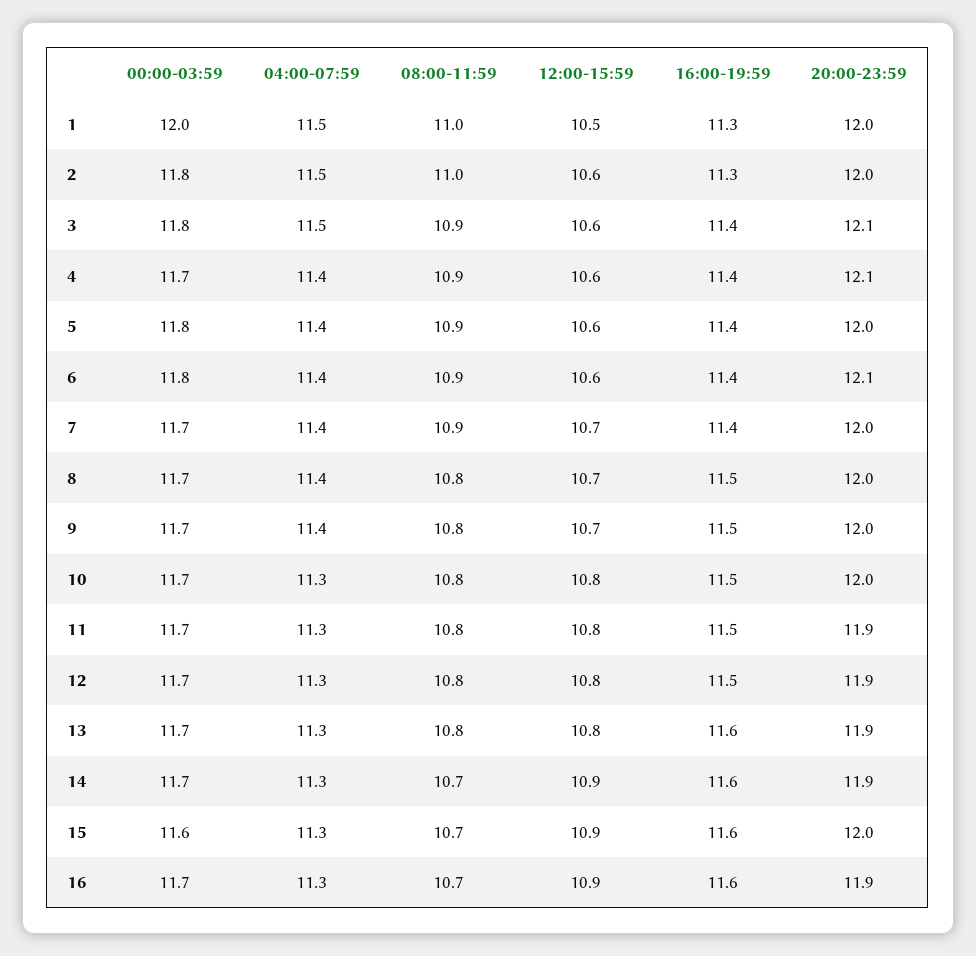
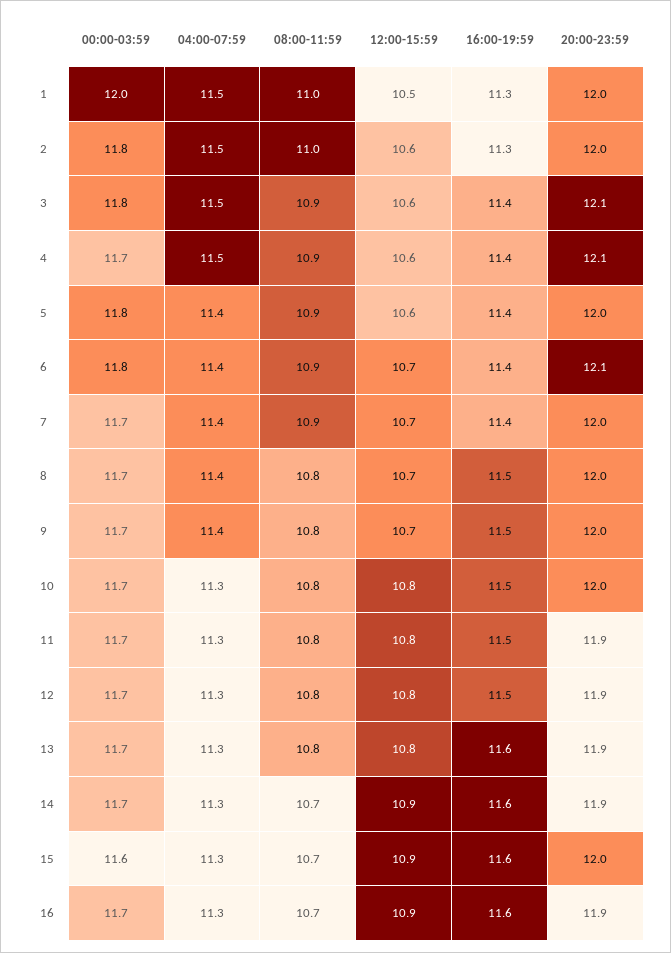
  {
    "00:00-03:59": {
      "1": 12,
      "2": 11.8,
      "3": 11.8,
      "4": 11.7,
      "5": 11.8,
      "6": 11.8,
      "7": 11.7,
      "8": 11.7,
      "9": 11.7,
      "10": 11.7,
      "11": 11.7,
      "12": 11.7,
      "13": 11.7,
      "14": 11.7,
      "15": 11.6,
      "16": 11.7
    },
    "04:00-07:59": {
      "1": 11.5,
      "2": 11.5,
      "3": 11.5,
-     "4": 11.4,
+     "4": 11.5,
      "5": 11.4,
      "6": 11.4,
      "7": 11.4,
      "8": 11.4,
      "9": 11.4,
      "10": 11.3,
      "11": 11.3,
      "12": 11.3,
      "13": 11.3,
      "14": 11.3,
      "15": 11.3,
      "16": 11.3
    },
    "08:00-11:59": {
      "1": 11,
      "2": 11,
      "3": 10.9,
      "4": 10.9,
      "5": 10.9,
      "6": 10.9,
      "7": 10.9,
      "8": 10.8,
      "9": 10.8,
      "10": 10.8,
      "11": 10.8,
      "12": 10.8,
      "13": 10.8,
      "14": 10.7,
      "15": 10.7,
      "16": 10.7
    },
    "12:00-15:59": {
      "1": 10.5,
      "2": 10.6,
      "3": 10.6,
      "4": 10.6,
      "5": 10.6,
-     "6": 10.6,
+     "6": 10.7,
      "7": 10.7,
      "8": 10.7,
      "9": 10.7,
      "10": 10.8,
      "11": 10.8,
      "12": 10.8,
      "13": 10.8,
      "14": 10.9,
      "15": 10.9,
      "16": 10.9
    },
    "16:00-19:59": {
      "1": 11.3,
      "2": 11.3,
      "3": 11.4,
      "4": 11.4,
      "5": 11.4,
      "6": 11.4,
      "7": 11.4,
      "8": 11.5,
      "9": 11.5,
      "10": 11.5,
      "11": 11.5,
      "12": 11.5,
      "13": 11.6,
      "14": 11.6,
      "15": 11.6,
      "16": 11.6
    },
    "20:00-23:59": {
      "1": 12,
      "2": 12,
      "3": 12.1,
      "4": 12.1,
      "5": 12,
      "6": 12.1,
      "7": 12,
      "8": 12,
      "9": 12,
      "10": 12,
      "11": 11.9,
      "12": 11.9,
      "13": 11.9,
      "14": 11.9,
      "15": 12,
      "16": 11.9
    }
  }

